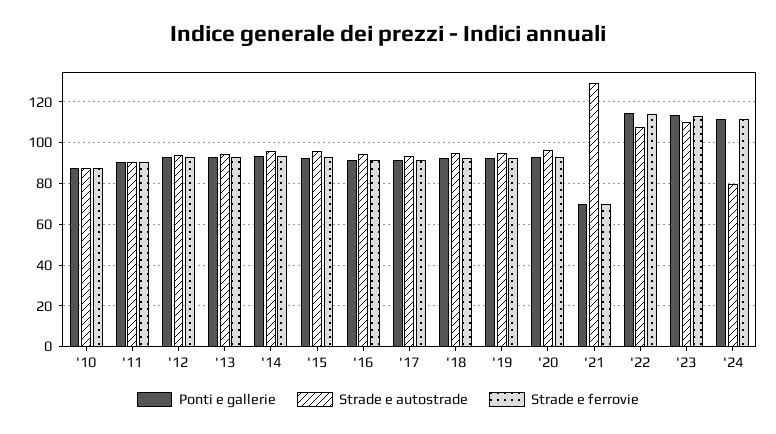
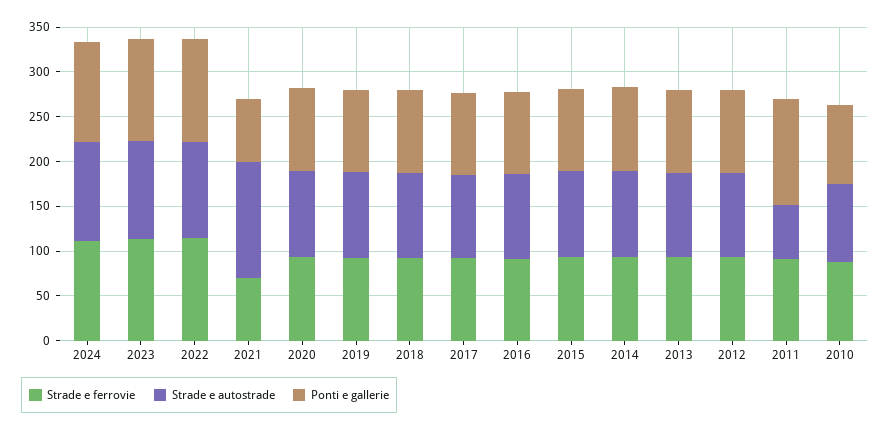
  {
    "Ponti e gallerie": {
      "'10": 90,
-     "'11": 90,
+     "'11": 120,
      "'12": 95,
      "'13": 95,
      "'14": 95,
      "'15": 95,
      "'16": 90,
      "'17": 90,
      "'18": 95,
      "'19": 95,
      "'20": 95,
      "'21": 70,
      "'22": 115,
      "'23": 115,
      "'24": 110
    },
    "Strade e autostrade": {
      "'10": 90,
-     "'11": 90,
+     "'11": 60,
      "'12": 95,
      "'13": 95,
      "'14": 95,
      "'15": 95,
      "'16": 95,
      "'17": 95,
      "'18": 95,
      "'19": 95,
      "'20": 95,
      "'21": 130,
      "'22": 110,
      "'23": 110,
-     "'24": 80
+     "'24": 110
    },
    "Strade e ferrovie": {
      "'10": 90,
      "'11": 90,
      "'12": 95,
      "'13": 95,
      "'14": 95,
      "'15": 95,
      "'16": 90,
      "'17": 90,
      "'18": 95,
      "'19": 95,
      "'20": 95,
      "'21": 70,
      "'22": 115,
      "'23": 115,
      "'24": 110
    }
  }

